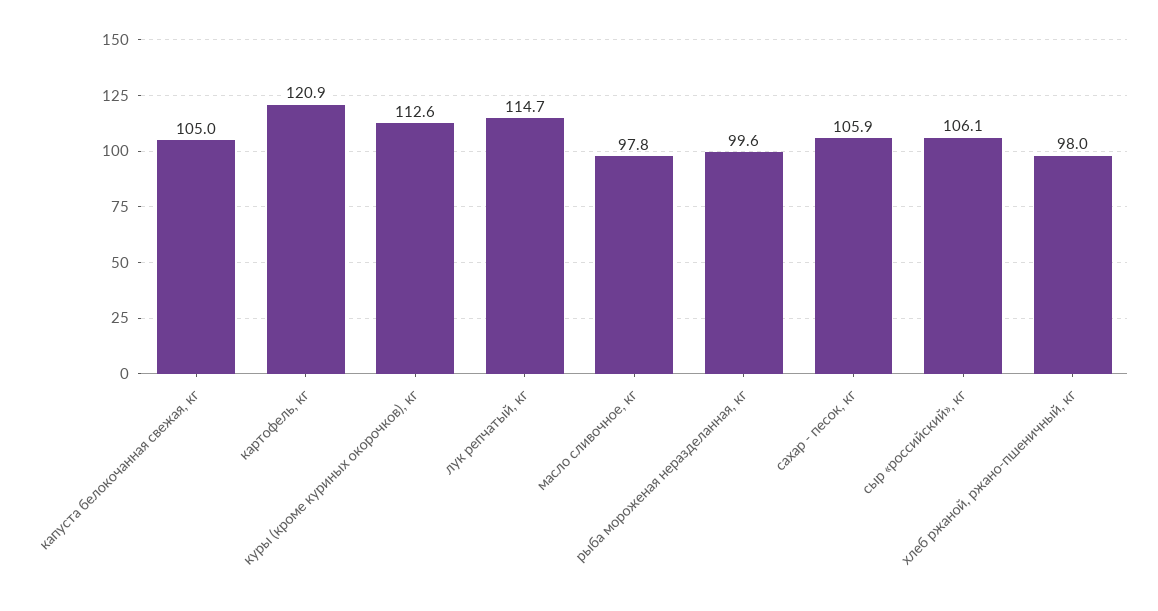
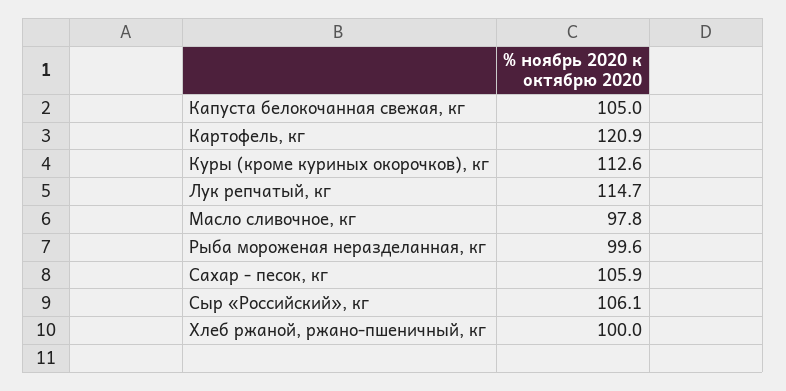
  {
    "капуста белокочанная свежая, кг": 105,
    "картофель, кг": 120.9,
    "куры (кроме куриных окорочков), кг": 112.6,
    "лук репчатый, кг": 114.7,
    "масло сливочное, кг": 97.8,
    "рыба мороженая неразделанная, кг": 99.6,
    "сахар - песок, кг": 105.9,
    "сыр «российский», кг": 106.1,
-   "хлеб ржаной, ржано-пшеничный, кг": 98
+   "хлеб ржаной, ржано-пшеничный, кг": 100
  }

